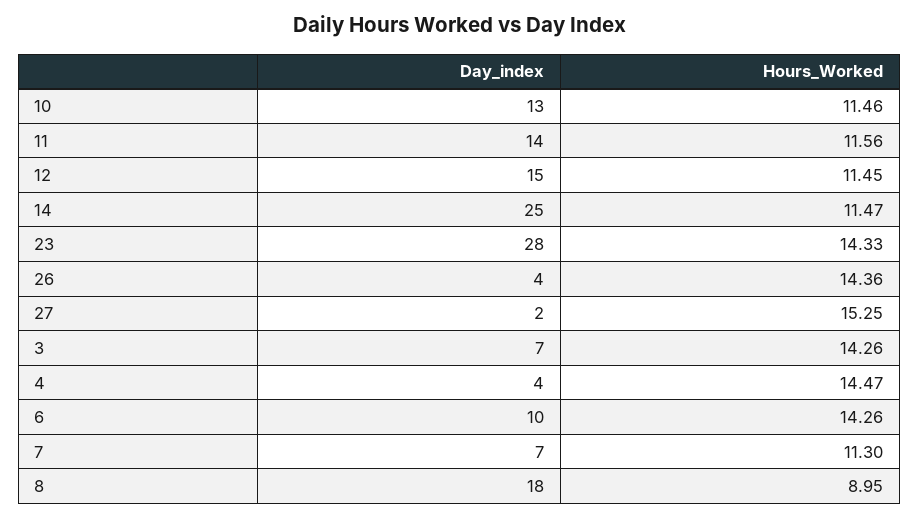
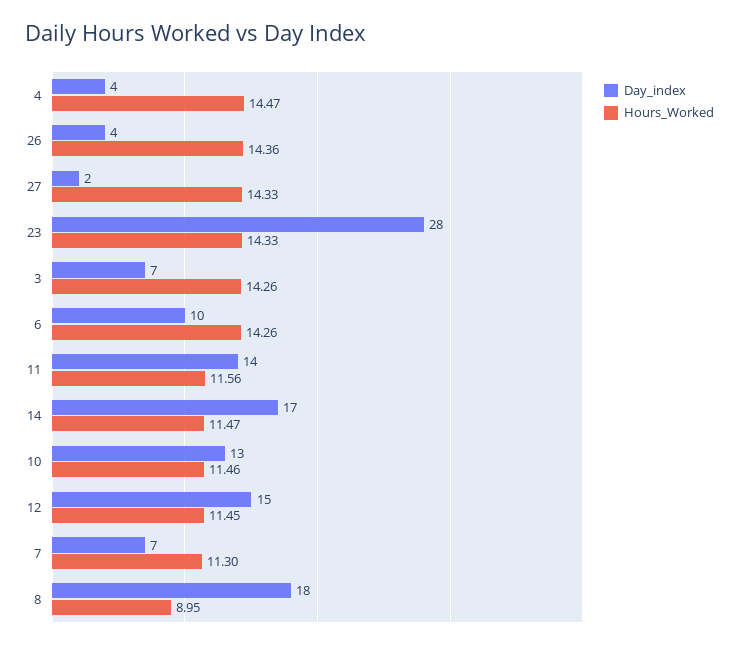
  {
    "Day_index": {
      "10": 13,
      "11": 14,
      "12": 15,
-     "14": 25,
+     "14": 17,
      "23": 28,
      "26": 4,
      "27": 2,
      "3": 7,
      "4": 4,
      "6": 10,
      "7": 7,
      "8": 18
    },
    "Hours_Worked": {
      "10": 11.46,
      "11": 11.56,
      "12": 11.45,
      "14": 11.47,
      "23": 14.33,
      "26": 14.36,
-     "27": 15.25,
+     "27": 14.33,
      "3": 14.26,
      "4": 14.47,
      "6": 14.26,
      "7": 11.3,
      "8": 8.95
    }
  }

